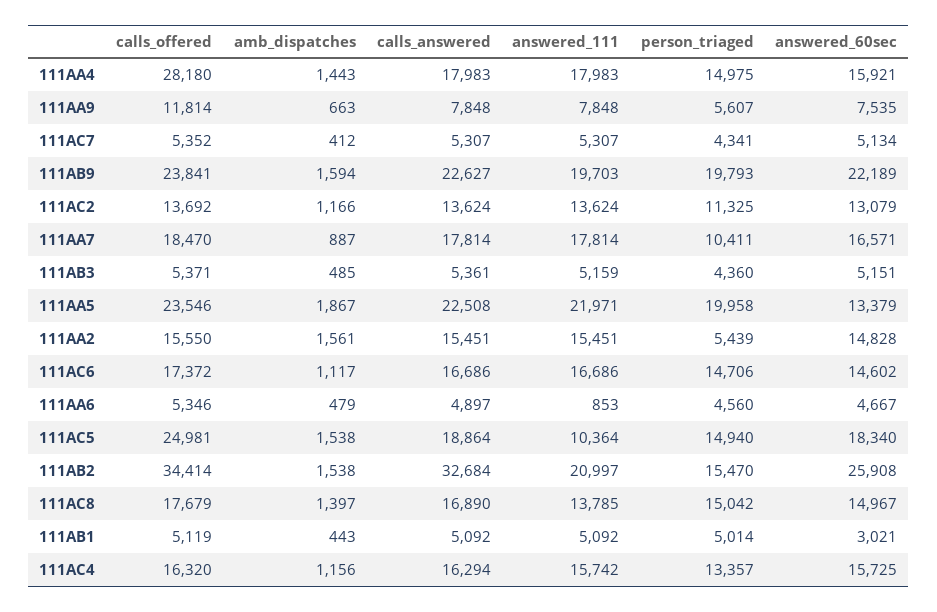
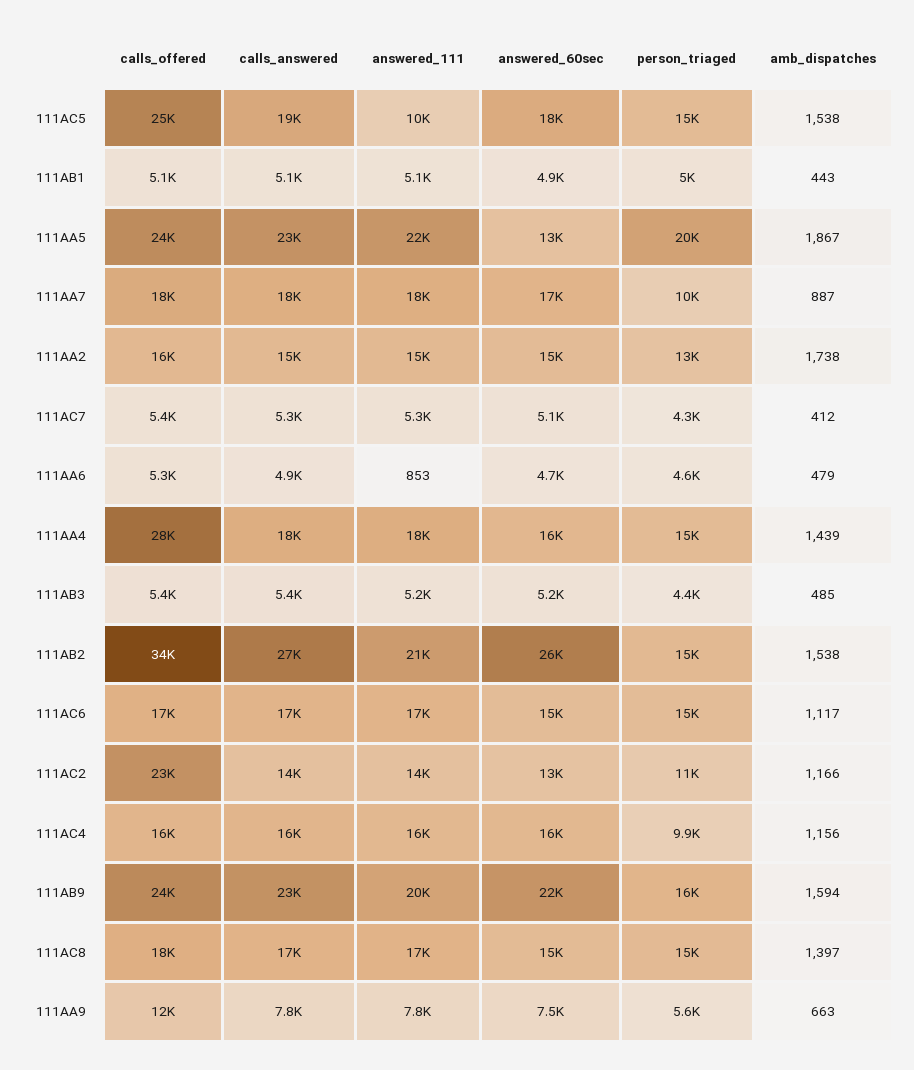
  {
    "calls_offered": {
      "111AA4": 28180,
      "111AA9": 11814,
      "111AC7": 5352,
      "111AB9": 23841,
-     "111AC2": 13692,
+     "111AC2": 23000,
      "111AA7": 18470,
      "111AB3": 5371,
      "111AA5": 23546,
      "111AA2": 15550,
      "111AC6": 17372,
      "111AA6": 5346,
      "111AC5": 24981,
      "111AB2": 34414,
      "111AC8": 17679,
      "111AB1": 5119,
      "111AC4": 16320
    },
    "amb_dispatches": {
-     "111AA4": 1443,
+     "111AA4": 1439,
      "111AA9": 663,
      "111AC7": 412,
      "111AB9": 1594,
      "111AC2": 1166,
      "111AA7": 887,
      "111AB3": 485,
      "111AA5": 1867,
-     "111AA2": 1561,
+     "111AA2": 1738,
      "111AC6": 1117,
      "111AA6": 479,
      "111AC5": 1538,
      "111AB2": 1538,
      "111AC8": 1397,
      "111AB1": 443,
      "111AC4": 1156
    },
    "calls_answered": {
      "111AA4": 17983,
      "111AA9": 7848,
      "111AC7": 5307,
      "111AB9": 22627,
      "111AC2": 13624,
      "111AA7": 17814,
      "111AB3": 5361,
      "111AA5": 22508,
      "111AA2": 15451,
      "111AC6": 16686,
      "111AA6": 4897,
      "111AC5": 18864,
-     "111AB2": 32684,
+     "111AB2": 27000,
      "111AC8": 16890,
      "111AB1": 5092,
      "111AC4": 16294
    },
    "answered_111": {
      "111AA4": 17983,
      "111AA9": 7848,
      "111AC7": 5307,
      "111AB9": 19703,
      "111AC2": 13624,
      "111AA7": 17814,
      "111AB3": 5159,
      "111AA5": 21971,
      "111AA2": 15451,
      "111AC6": 16686,
      "111AA6": 853,
      "111AC5": 10364,
      "111AB2": 20997,
-     "111AC8": 13785,
+     "111AC8": 17000,
      "111AB1": 5092,
      "111AC4": 15742
    },
    "person_triaged": {
      "111AA4": 14975,
      "111AA9": 5607,
      "111AC7": 4341,
-     "111AB9": 19793,
+     "111AB9": 16000,
      "111AC2": 11325,
      "111AA7": 10411,
      "111AB3": 4360,
      "111AA5": 19958,
-     "111AA2": 5439,
+     "111AA2": 13000,
      "111AC6": 14706,
      "111AA6": 4560,
      "111AC5": 14940,
      "111AB2": 15470,
      "111AC8": 15042,
      "111AB1": 5014,
-     "111AC4": 13357
+     "111AC4": 9900
    },
    "answered_60sec": {
      "111AA4": 15921,
      "111AA9": 7535,
      "111AC7": 5134,
      "111AB9": 22189,
      "111AC2": 13079,
      "111AA7": 16571,
      "111AB3": 5151,
      "111AA5": 13379,
      "111AA2": 14828,
      "111AC6": 14602,
      "111AA6": 4667,
      "111AC5": 18340,
      "111AB2": 25908,
      "111AC8": 14967,
-     "111AB1": 3021,
+     "111AB1": 4900,
      "111AC4": 15725
    }
  }

